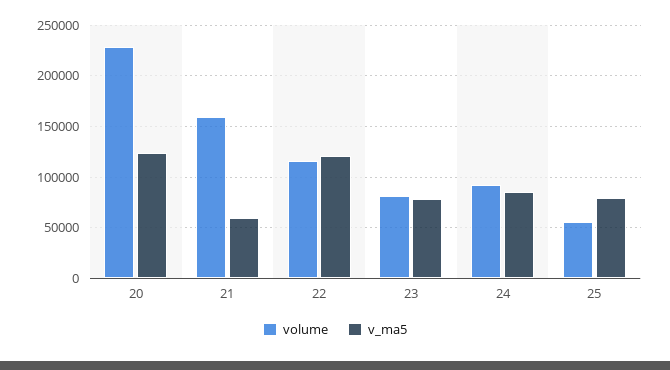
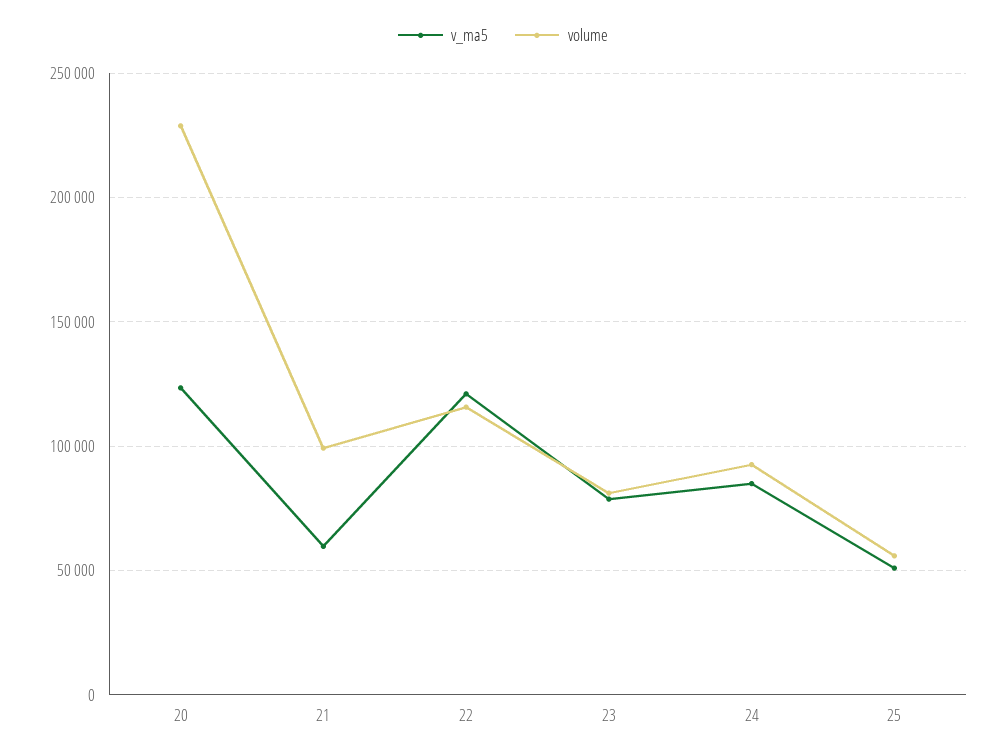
  {
    "volume": {
      "20": 230000,
-     "21": 160000,
+     "21": 100000,
      "22": 115000,
      "23": 80000,
      "24": 95000,
      "25": 55000
    },
    "v_ma5": {
      "20": 125000,
      "21": 60000,
      "22": 120000,
      "23": 80000,
      "24": 85000,
-     "25": 80000
+     "25": 50000
    }
  }

